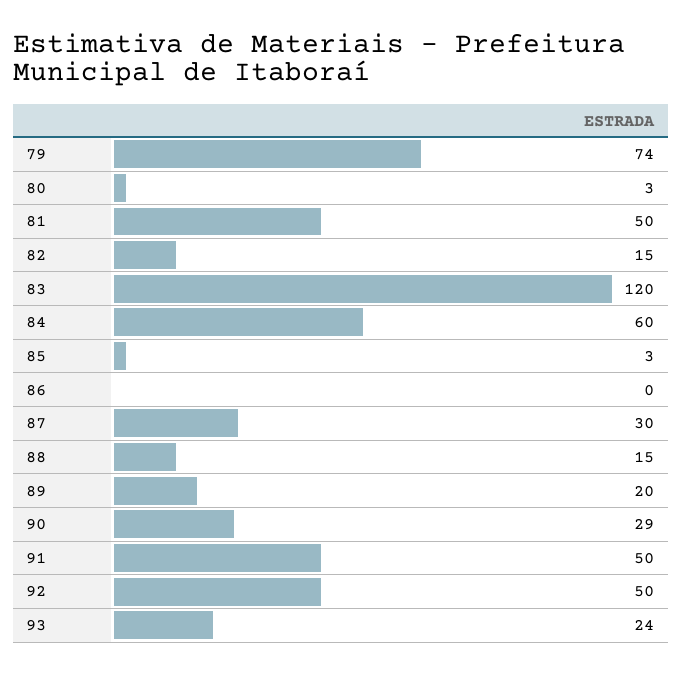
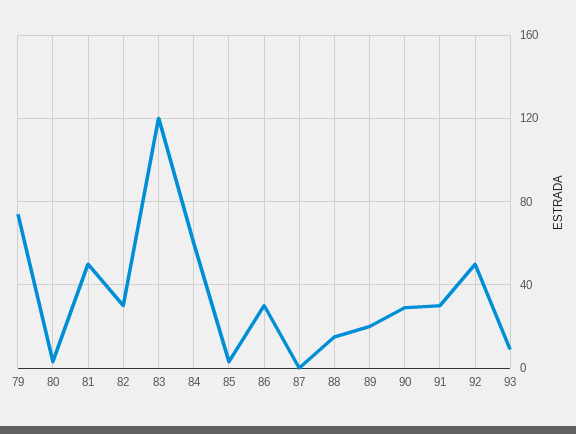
  {
    "79": 74,
    "80": 3,
    "81": 50,
-   "82": 15,
+   "82": 30,
    "83": 120,
    "84": 60,
    "85": 3,
-   "86": 0,
+   "86": 30,
-   "87": 30,
+   "87": 0,
    "88": 15,
    "89": 20,
    "90": 29,
-   "91": 50,
+   "91": 30,
    "92": 50,
-   "93": 24
+   "93": 10
  }

